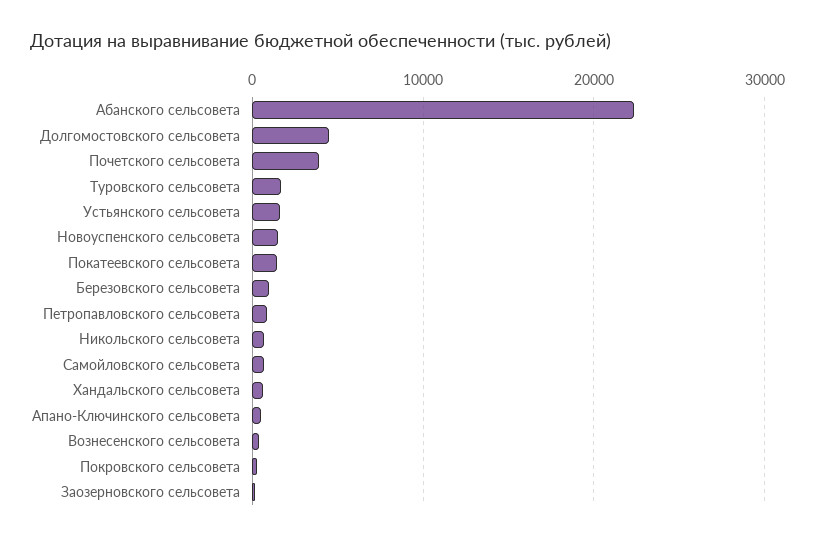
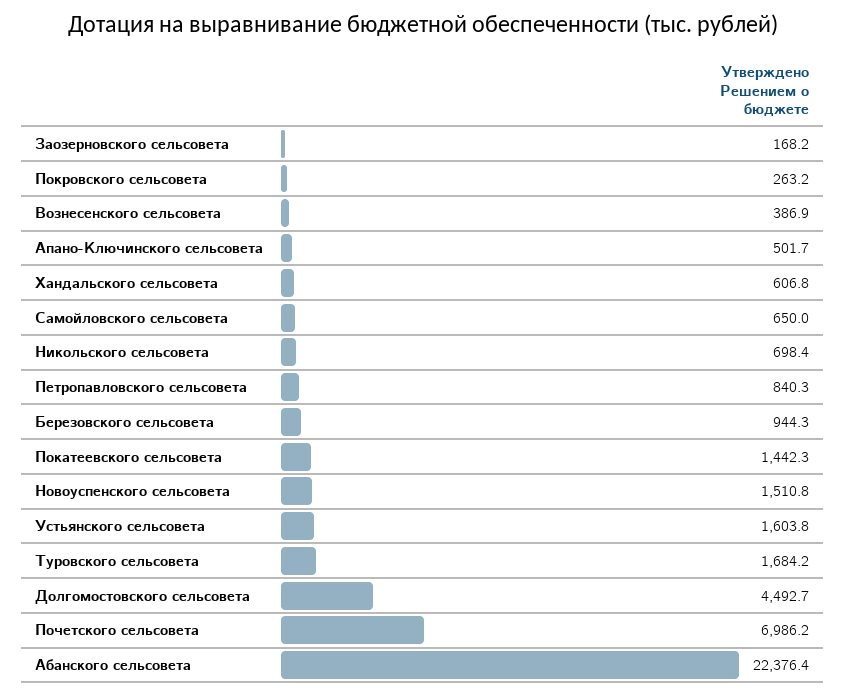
  {
    "Абанского сельсовета": 22376.4,
    "Долгомостовского сельсовета": 4492.7,
-   "Почетского сельсовета": 4000,
+   "Почетского сельсовета": 6986.2,
    "Туровского сельсовета": 1684.2,
    "Устьянского сельсовета": 1603.8,
    "Новоуспенского сельсовета": 1510.8,
    "Покатеевского сельсовета": 1442.3,
    "Березовского сельсовета": 944.3,
    "Петропавловского сельсовета": 840.3,
    "Никольского сельсовета": 698.4,
    "Самойловского сельсовета": 650,
    "Хандальского сельсовета": 606.8,
    "Апано-Ключинского сельсовета": 501.7,
    "Вознесенского сельсовета": 386.9,
    "Покровского сельсовета": 263.2,
    "Заозерновского сельсовета": 168.2
  }

